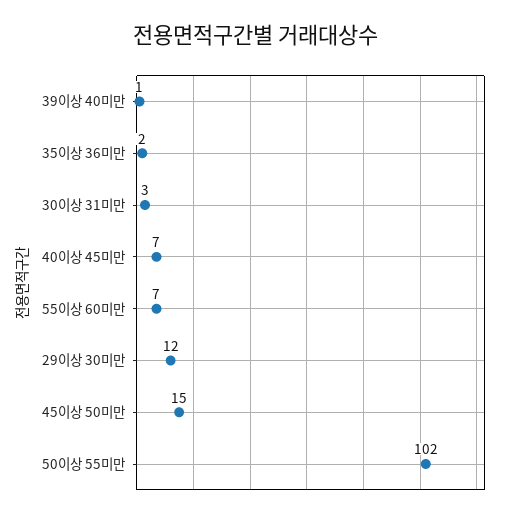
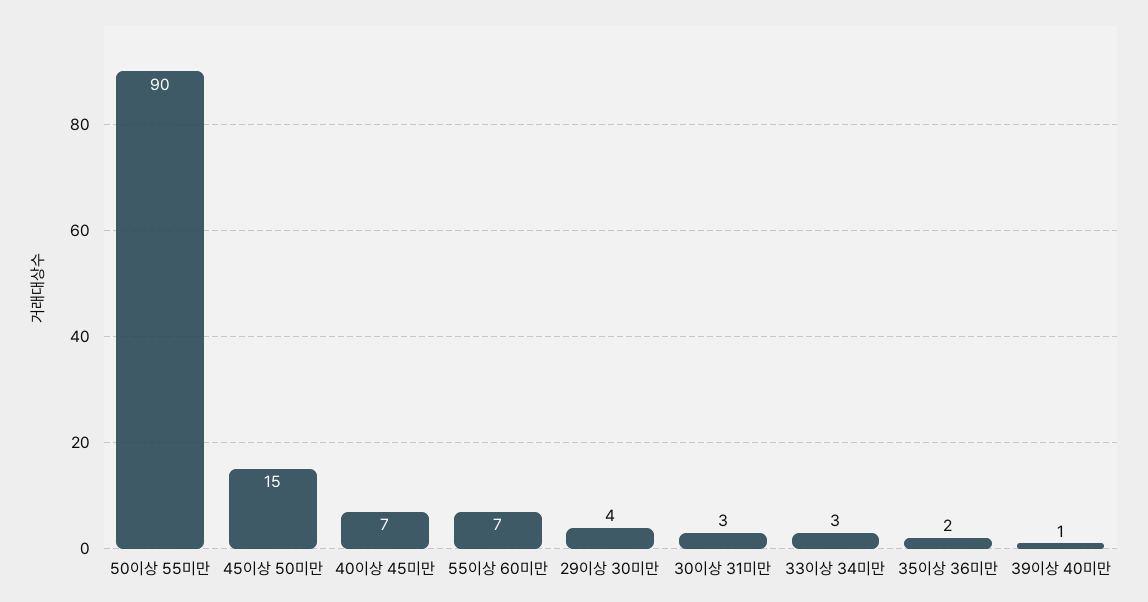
  {
    "39이상 40미만": 1,
    "35이상 36미만": 2,
    "30이상 31미만": 3,
    "40이상 45미만": 7,
    "55이상 60미만": 7,
-   "29이상 30미만": 12,
+   "29이상 30미만": 4,
    "45이상 50미만": 15,
-   "50이상 55미만": 102
+   "50이상 55미만": 90,
+   "33이상 34미만": 3
  }

